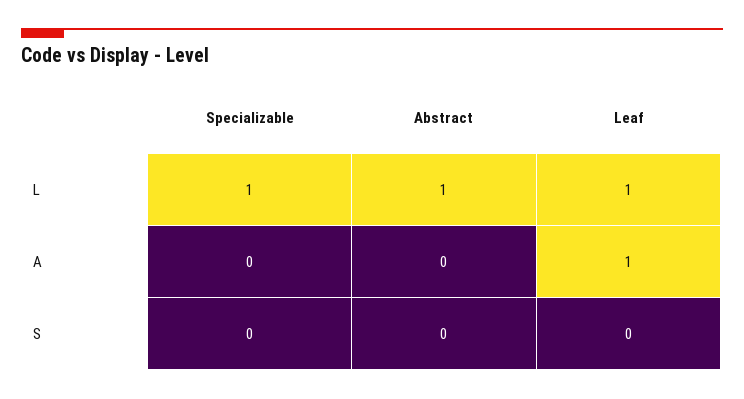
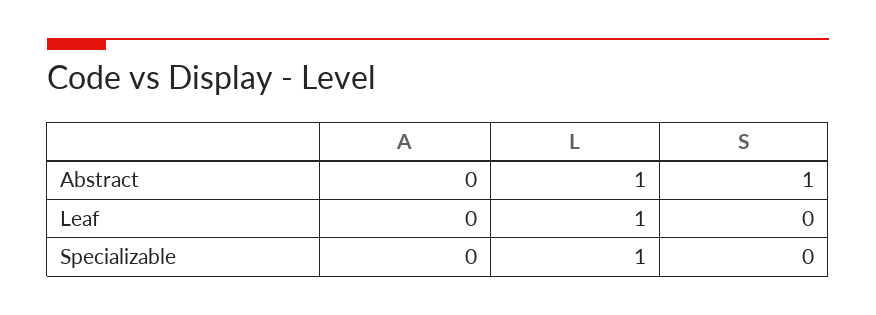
  {
    "Specializable": {
      "L": 1,
      "A": 0,
      "S": 0
    },
    "Abstract": {
      "L": 1,
      "A": 0,
-     "S": 0
+     "S": 1
    },
    "Leaf": {
      "L": 1,
-     "A": 1,
+     "A": 0,
      "S": 0
    }
  }

